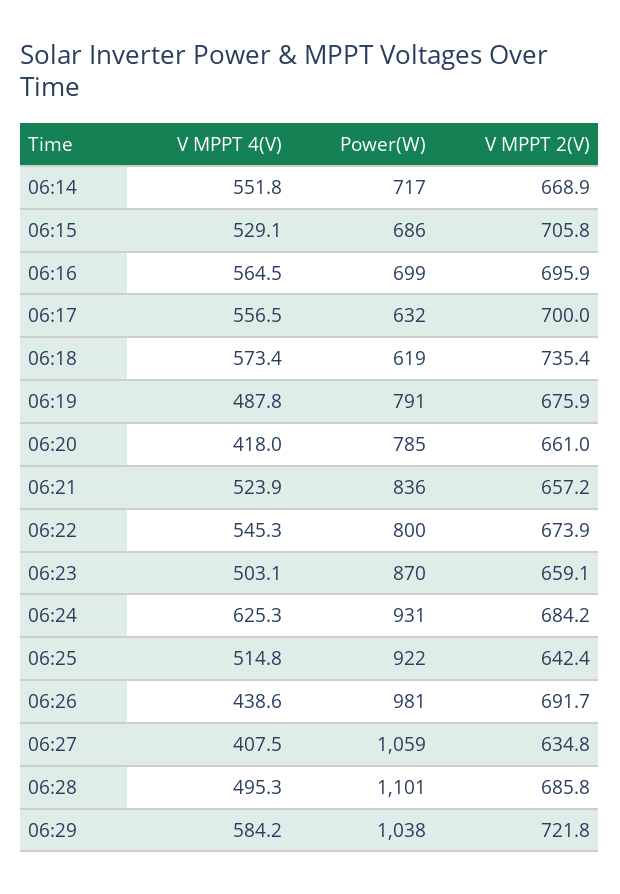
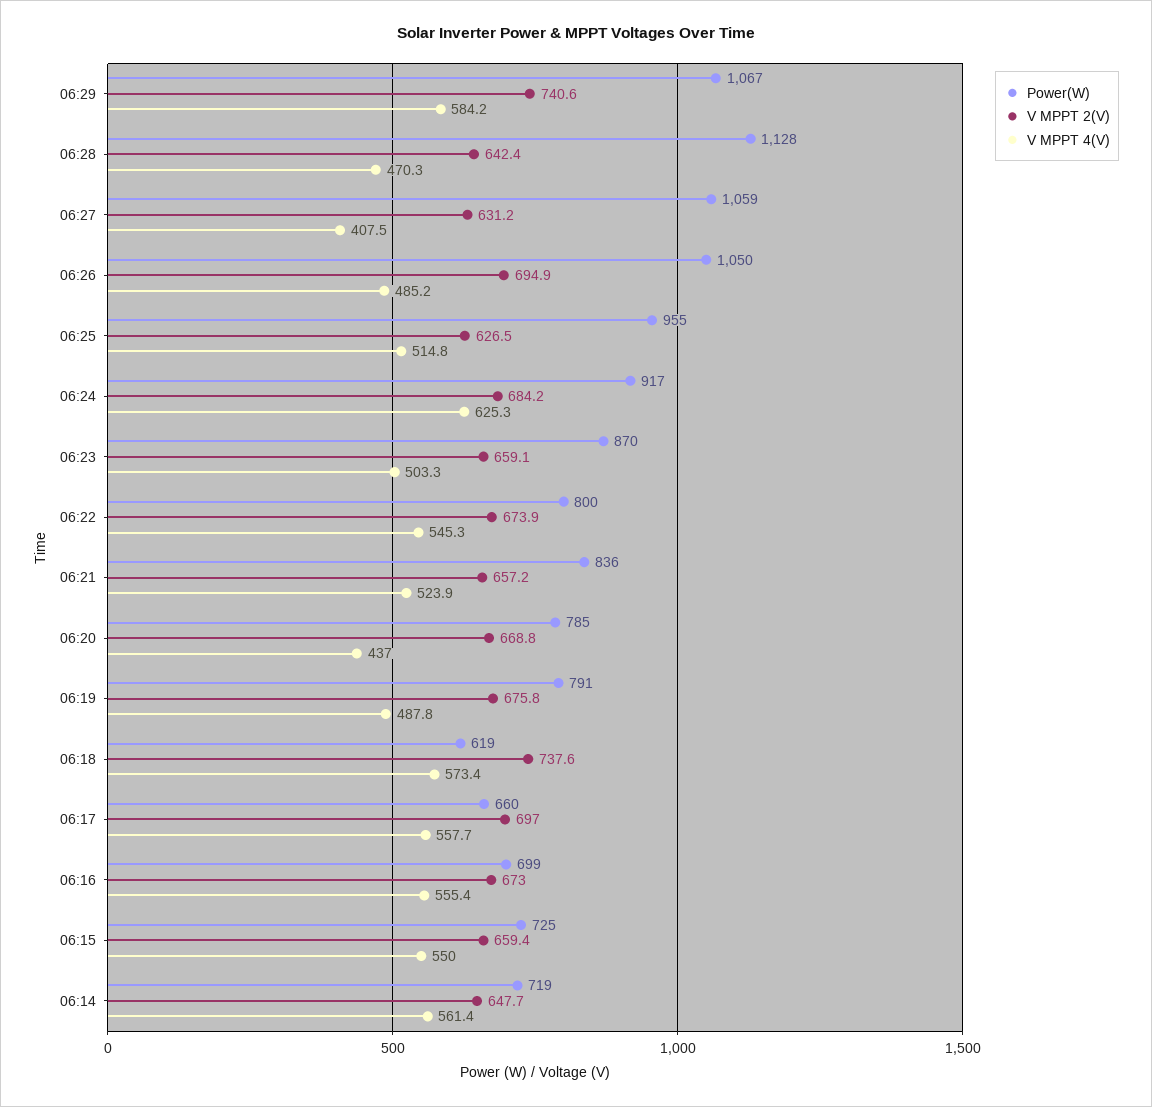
  {
    "V MPPT 4(V)": {
-     "06:14": 551.8,
+     "06:14": 561.4,
-     "06:15": 529.1,
+     "06:15": 550,
-     "06:16": 564.5,
+     "06:16": 555.4,
-     "06:17": 556.5,
+     "06:17": 557.7,
      "06:18": 573.4,
      "06:19": 487.8,
-     "06:20": 418,
+     "06:20": 437,
      "06:21": 523.9,
      "06:22": 545.3,
-     "06:23": 503.1,
+     "06:23": 503.3,
      "06:24": 625.3,
      "06:25": 514.8,
-     "06:26": 438.6,
+     "06:26": 485.2,
      "06:27": 407.5,
-     "06:28": 495.3,
+     "06:28": 470.3,
      "06:29": 584.2
    },
    "Power(W)": {
-     "06:14": 717,
+     "06:14": 719,
-     "06:15": 686,
+     "06:15": 725,
      "06:16": 699,
-     "06:17": 632,
+     "06:17": 660,
      "06:18": 619,
      "06:19": 791,
      "06:20": 785,
      "06:21": 836,
      "06:22": 800,
      "06:23": 870,
-     "06:24": 931,
+     "06:24": 917,
-     "06:25": 922,
+     "06:25": 955,
-     "06:26": 981,
+     "06:26": 1050,
      "06:27": 1059,
-     "06:28": 1101,
+     "06:28": 1128,
-     "06:29": 1038
+     "06:29": 1067
    },
    "V MPPT 2(V)": {
-     "06:14": 668.9,
+     "06:14": 647.7,
-     "06:15": 705.8,
+     "06:15": 659.4,
-     "06:16": 695.9,
+     "06:16": 673,
-     "06:17": 700,
+     "06:17": 697,
-     "06:18": 735.4,
+     "06:18": 737.6,
-     "06:19": 675.9,
+     "06:19": 675.8,
-     "06:20": 661,
+     "06:20": 668.8,
      "06:21": 657.2,
      "06:22": 673.9,
      "06:23": 659.1,
      "06:24": 684.2,
-     "06:25": 642.4,
+     "06:25": 626.5,
-     "06:26": 691.7,
+     "06:26": 694.9,
-     "06:27": 634.8,
+     "06:27": 631.2,
-     "06:28": 685.8,
+     "06:28": 642.4,
-     "06:29": 721.8
+     "06:29": 740.6
    }
  }

